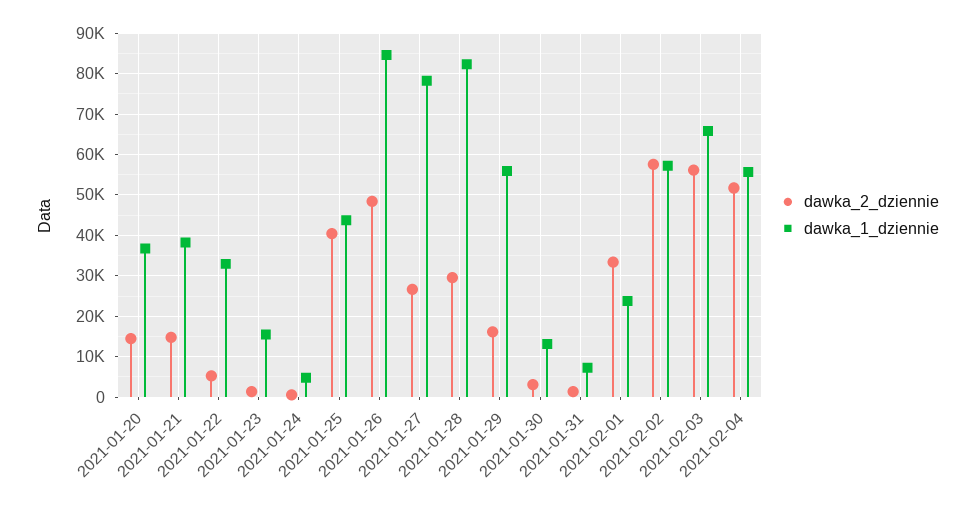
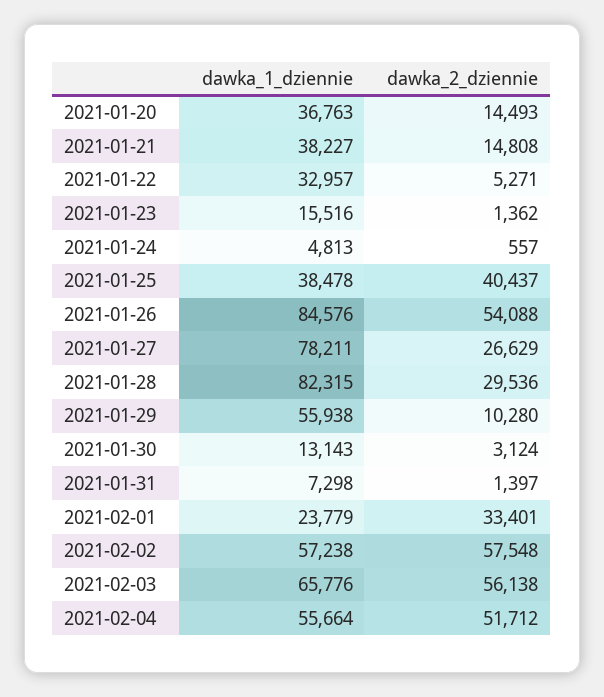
  {
    "dawka_2_dziennie": {
      "2021-01-20": 14493,
      "2021-01-21": 14808,
      "2021-01-22": 5271,
      "2021-01-23": 1362,
      "2021-01-24": 557,
      "2021-01-25": 40437,
-     "2021-01-26": 48000,
+     "2021-01-26": 54088,
      "2021-01-27": 26629,
      "2021-01-28": 29536,
-     "2021-01-29": 16000,
+     "2021-01-29": 10280,
      "2021-01-30": 3124,
      "2021-01-31": 1397,
      "2021-02-01": 33401,
      "2021-02-02": 57548,
      "2021-02-03": 56138,
      "2021-02-04": 51712
    },
    "dawka_1_dziennie": {
      "2021-01-20": 36763,
      "2021-01-21": 38227,
      "2021-01-22": 32957,
      "2021-01-23": 15516,
      "2021-01-24": 4813,
-     "2021-01-25": 44000,
+     "2021-01-25": 38478,
      "2021-01-26": 84576,
      "2021-01-27": 78211,
      "2021-01-28": 82315,
      "2021-01-29": 55938,
      "2021-01-30": 13143,
      "2021-01-31": 7298,
      "2021-02-01": 23779,
      "2021-02-02": 57238,
      "2021-02-03": 65776,
      "2021-02-04": 55664
    }
  }

